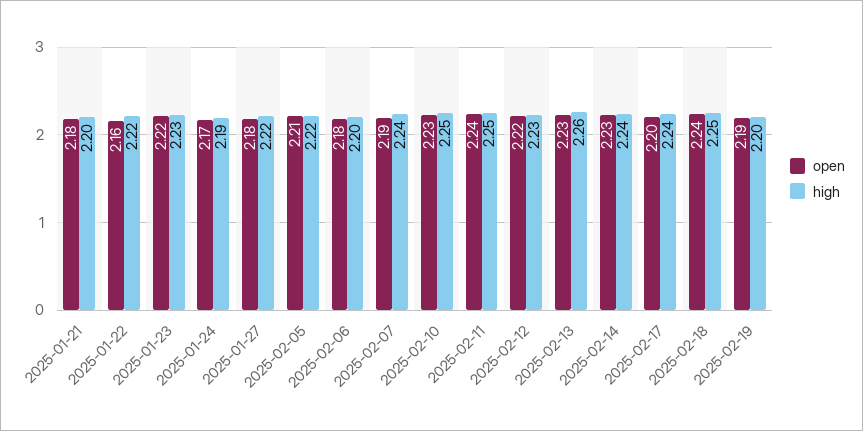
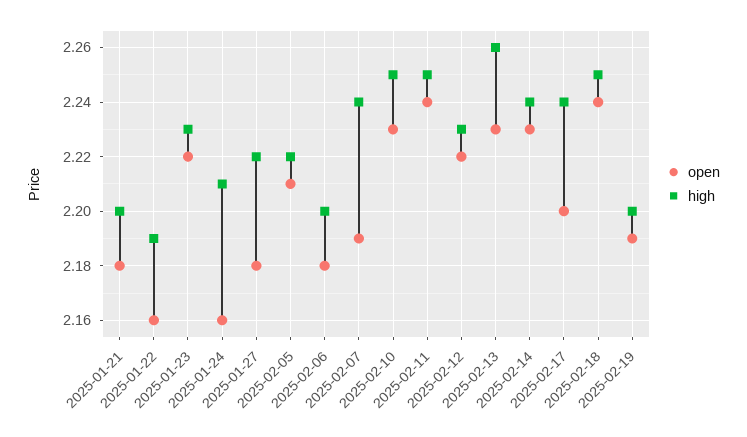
  {
    "open": {
      "2025-01-21": 2.18,
      "2025-01-22": 2.16,
      "2025-01-23": 2.22,
-     "2025-01-24": 2.17,
+     "2025-01-24": 2.16,
      "2025-01-27": 2.18,
      "2025-02-05": 2.21,
      "2025-02-06": 2.18,
      "2025-02-07": 2.19,
      "2025-02-10": 2.23,
      "2025-02-11": 2.24,
      "2025-02-12": 2.22,
      "2025-02-13": 2.23,
      "2025-02-14": 2.23,
      "2025-02-17": 2.2,
      "2025-02-18": 2.24,
      "2025-02-19": 2.19
    },
    "high": {
      "2025-01-21": 2.2,
-     "2025-01-22": 2.22,
+     "2025-01-22": 2.19,
      "2025-01-23": 2.23,
-     "2025-01-24": 2.19,
+     "2025-01-24": 2.21,
      "2025-01-27": 2.22,
      "2025-02-05": 2.22,
      "2025-02-06": 2.2,
      "2025-02-07": 2.24,
      "2025-02-10": 2.25,
      "2025-02-11": 2.25,
      "2025-02-12": 2.23,
      "2025-02-13": 2.26,
      "2025-02-14": 2.24,
      "2025-02-17": 2.24,
      "2025-02-18": 2.25,
      "2025-02-19": 2.2
    }
  }

